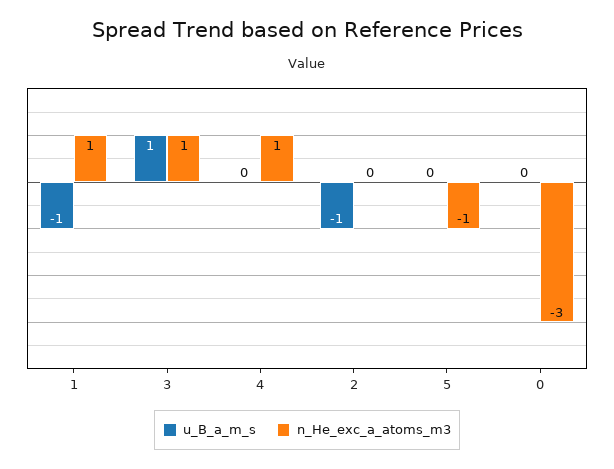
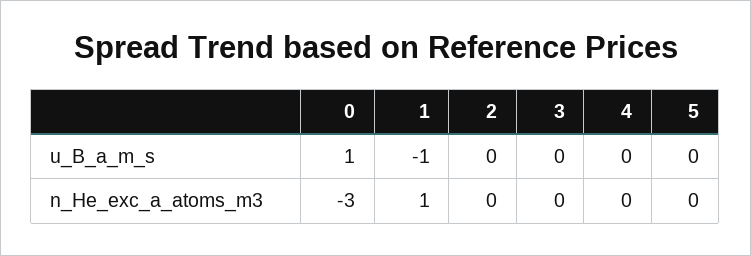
  {
    "u_B_a_m_s": {
      "1": -1,
-     "3": 1,
+     "3": 0,
      "4": 0,
-     "2": -1,
+     "2": 0,
      "5": 0,
-     "0": 0
+     "0": 1
    },
    "n_He_exc_a_atoms_m3": {
      "1": 1,
-     "3": 1,
+     "3": 0,
-     "4": 1,
+     "4": 0,
      "2": 0,
-     "5": -1,
+     "5": 0,
      "0": -3
    }
  }

